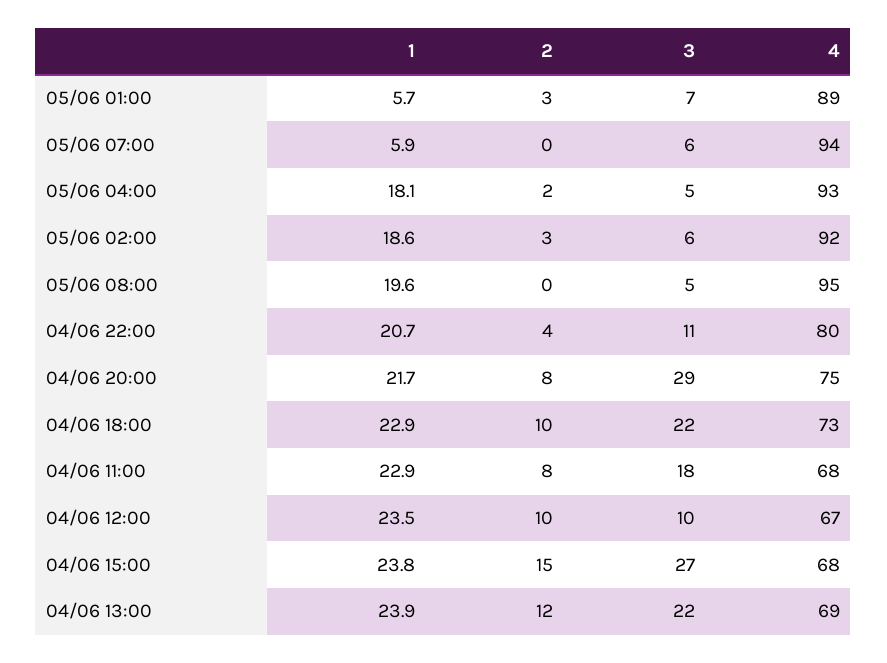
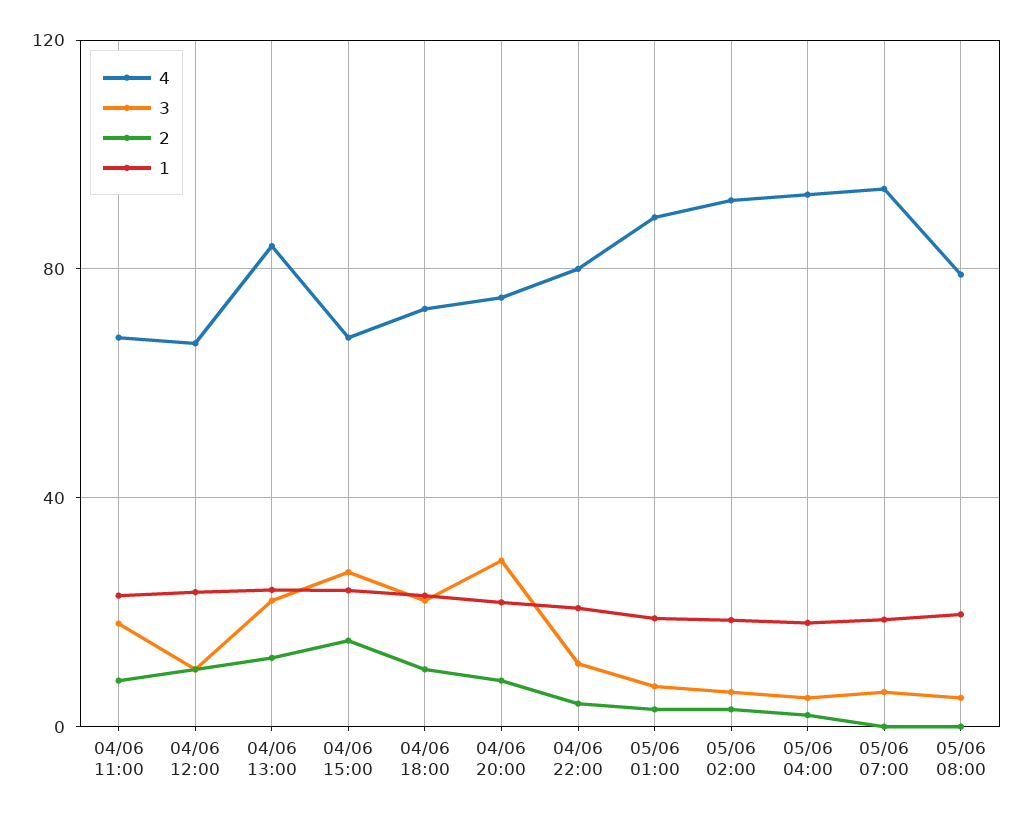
  {
    "1": {
-     "05/06 01:00": 5.7,
+     "05/06 01:00": 20,
-     "05/06 07:00": 5.9,
+     "05/06 07:00": 20,
      "05/06 04:00": 18.1,
      "05/06 02:00": 18.6,
      "05/06 08:00": 19.6,
      "04/06 22:00": 20.7,
      "04/06 20:00": 21.7,
      "04/06 18:00": 22.9,
      "04/06 11:00": 22.9,
      "04/06 12:00": 23.5,
      "04/06 15:00": 23.8,
      "04/06 13:00": 23.9
    },
    "2": {
      "05/06 01:00": 3,
      "05/06 07:00": 0,
      "05/06 04:00": 2,
      "05/06 02:00": 3,
      "05/06 08:00": 0,
      "04/06 22:00": 4,
      "04/06 20:00": 8,
      "04/06 18:00": 10,
      "04/06 11:00": 8,
      "04/06 12:00": 10,
      "04/06 15:00": 15,
      "04/06 13:00": 12
    },
    "3": {
      "05/06 01:00": 7,
      "05/06 07:00": 6,
      "05/06 04:00": 5,
      "05/06 02:00": 6,
      "05/06 08:00": 5,
      "04/06 22:00": 11,
      "04/06 20:00": 29,
      "04/06 18:00": 22,
      "04/06 11:00": 18,
      "04/06 12:00": 10,
      "04/06 15:00": 27,
      "04/06 13:00": 22
    },
    "4": {
      "05/06 01:00": 89,
      "05/06 07:00": 94,
      "05/06 04:00": 93,
      "05/06 02:00": 92,
-     "05/06 08:00": 95,
+     "05/06 08:00": 80,
      "04/06 22:00": 80,
      "04/06 20:00": 75,
      "04/06 18:00": 73,
      "04/06 11:00": 68,
      "04/06 12:00": 67,
      "04/06 15:00": 68,
-     "04/06 13:00": 69
+     "04/06 13:00": 85
    }
  }

